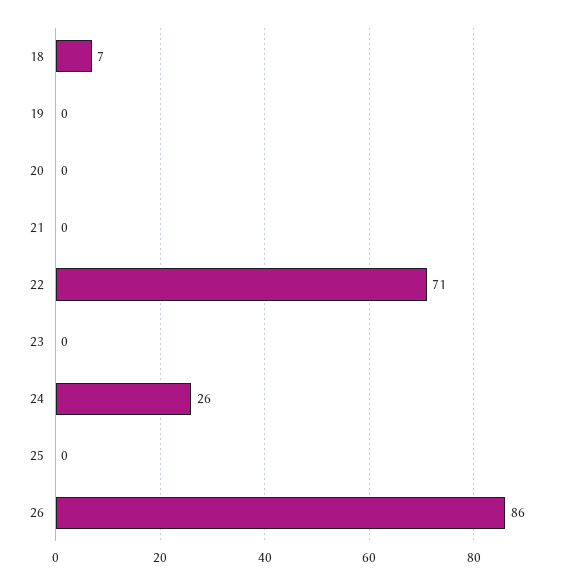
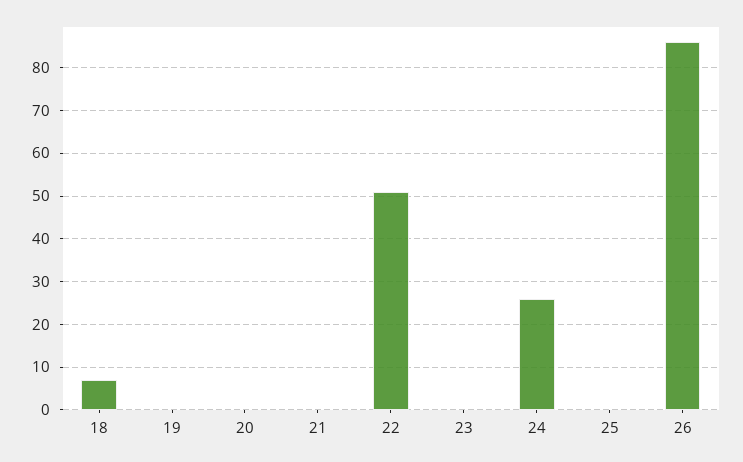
  {
    "18": 7,
    "19": 0,
    "20": 0,
    "21": 0,
-   "22": 71,
+   "22": 50,
    "23": 0,
    "24": 26,
    "25": 0,
    "26": 86
  }

